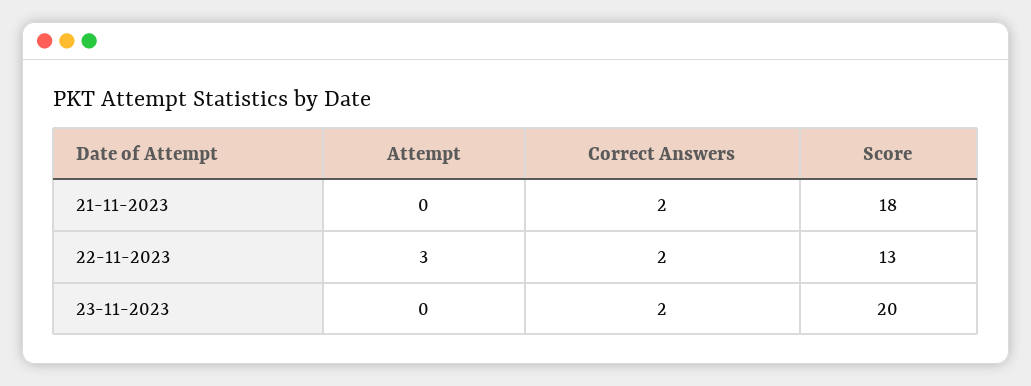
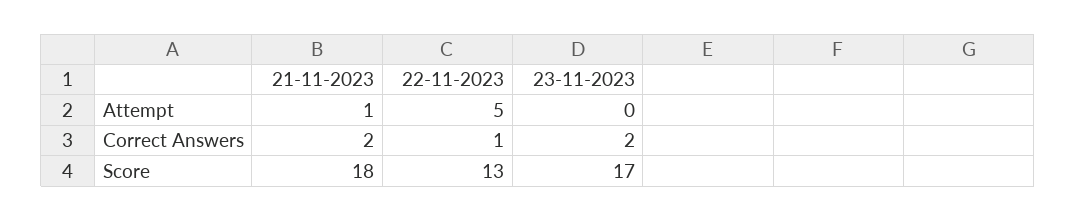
  {
    "Attempt": {
-     "21-11-2023": 0,
+     "21-11-2023": 1,
-     "22-11-2023": 3,
+     "22-11-2023": 5,
      "23-11-2023": 0
    },
    "Correct Answers": {
      "21-11-2023": 2,
-     "22-11-2023": 2,
+     "22-11-2023": 1,
      "23-11-2023": 2
    },
    "Score": {
      "21-11-2023": 18,
      "22-11-2023": 13,
-     "23-11-2023": 20
+     "23-11-2023": 17
    }
  }

